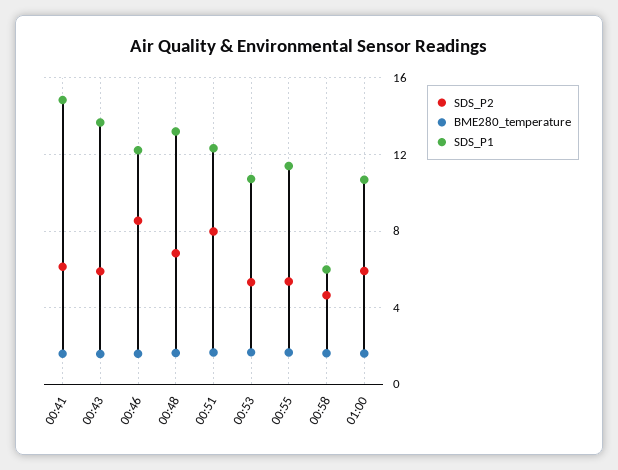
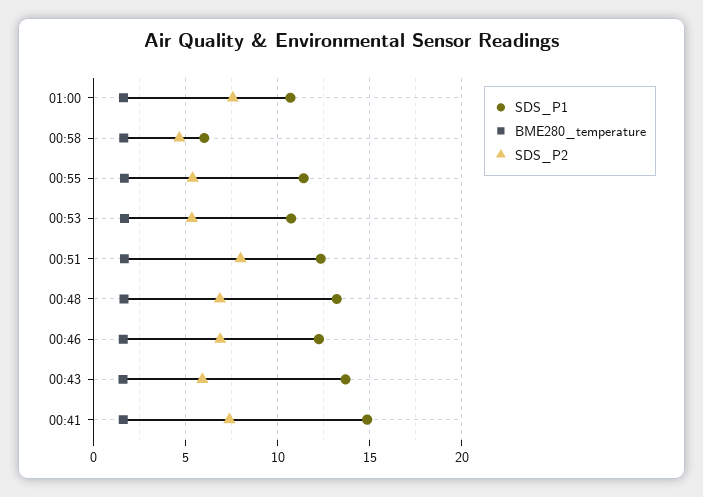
  {
    "SDS_P2": {
-     "00:41": 6,
+     "00:41": 7.5,
      "00:43": 6,
-     "00:46": 8.5,
+     "00:46": 7,
      "00:48": 7,
      "00:51": 8,
      "00:53": 5.5,
      "00:55": 5.5,
      "00:58": 4.5,
-     "01:00": 6
+     "01:00": 7.5
    },
    "BME280_temperature": {
      "00:41": 1.5,
      "00:43": 1.5,
      "00:46": 1.5,
      "00:48": 1.5,
      "00:51": 1.5,
      "00:53": 1.5,
      "00:55": 1.5,
      "00:58": 1.5,
      "01:00": 1.5
    },
    "SDS_P1": {
      "00:41": 15,
      "00:43": 13.5,
      "00:46": 12,
      "00:48": 13,
      "00:51": 12.5,
      "00:53": 10.5,
      "00:55": 11.5,
      "00:58": 6,
      "01:00": 10.5
    }
  }

